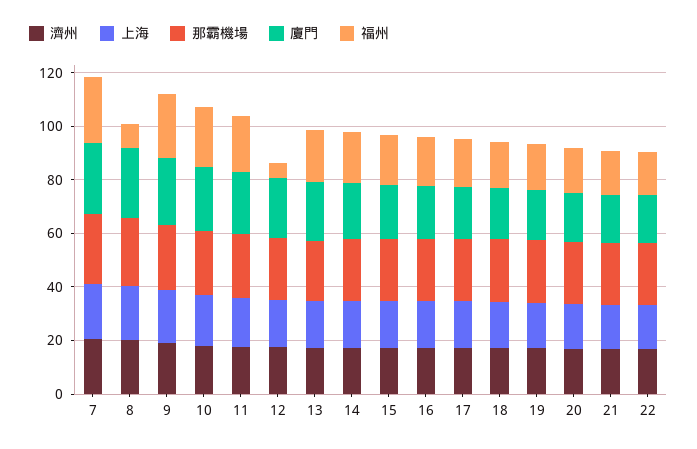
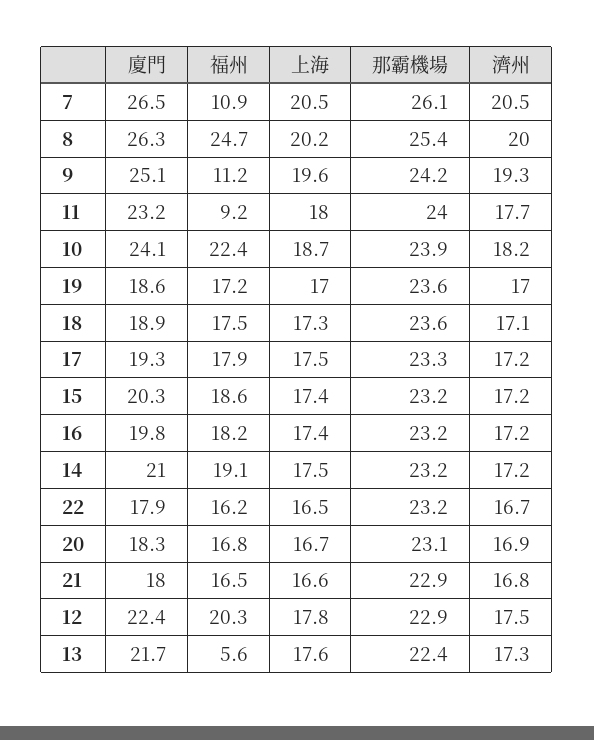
  {
    "濟州": {
      "7": 20.5,
      "8": 20,
      "9": 19.3,
      "10": 18.2,
      "11": 17.7,
      "12": 17.5,
      "13": 17.3,
      "14": 17.2,
      "15": 17.2,
      "16": 17.2,
      "17": 17.2,
      "18": 17.1,
      "19": 17,
      "20": 16.9,
      "21": 16.8,
      "22": 16.7
    },
    "上海": {
      "7": 20.5,
      "8": 20.2,
      "9": 19.6,
      "10": 18.7,
      "11": 18,
      "12": 17.8,
      "13": 17.6,
      "14": 17.5,
      "15": 17.4,
      "16": 17.4,
      "17": 17.5,
      "18": 17.3,
      "19": 17,
      "20": 16.7,
      "21": 16.6,
      "22": 16.5
    },
    "那霸機場": {
      "7": 26.1,
      "8": 25.4,
      "9": 24.2,
      "10": 23.9,
      "11": 24,
      "12": 22.9,
      "13": 22.4,
      "14": 23.2,
      "15": 23.2,
      "16": 23.2,
      "17": 23.3,
      "18": 23.6,
      "19": 23.6,
      "20": 23.1,
      "21": 22.9,
      "22": 23.2
    },
    "廈門": {
      "7": 26.5,
      "8": 26.3,
      "9": 25.1,
      "10": 24.1,
      "11": 23.2,
      "12": 22.4,
      "13": 21.7,
      "14": 21,
      "15": 20.3,
      "16": 19.8,
      "17": 19.3,
      "18": 18.9,
      "19": 18.6,
      "20": 18.3,
      "21": 18,
      "22": 17.9
    },
    "福州": {
-     "7": 25,
+     "7": 10.9,
-     "8": 10,
+     "8": 24.7,
-     "9": 25,
+     "9": 11.2,
      "10": 22.4,
-     "11": 20,
+     "11": 9.2,
-     "12": 5,
+     "12": 20.3,
-     "13": 20,
+     "13": 5.6,
      "14": 19.1,
      "15": 18.6,
      "16": 18.2,
      "17": 17.9,
      "18": 17.5,
      "19": 17.2,
      "20": 16.8,
      "21": 16.5,
      "22": 16.2
    }
  }

